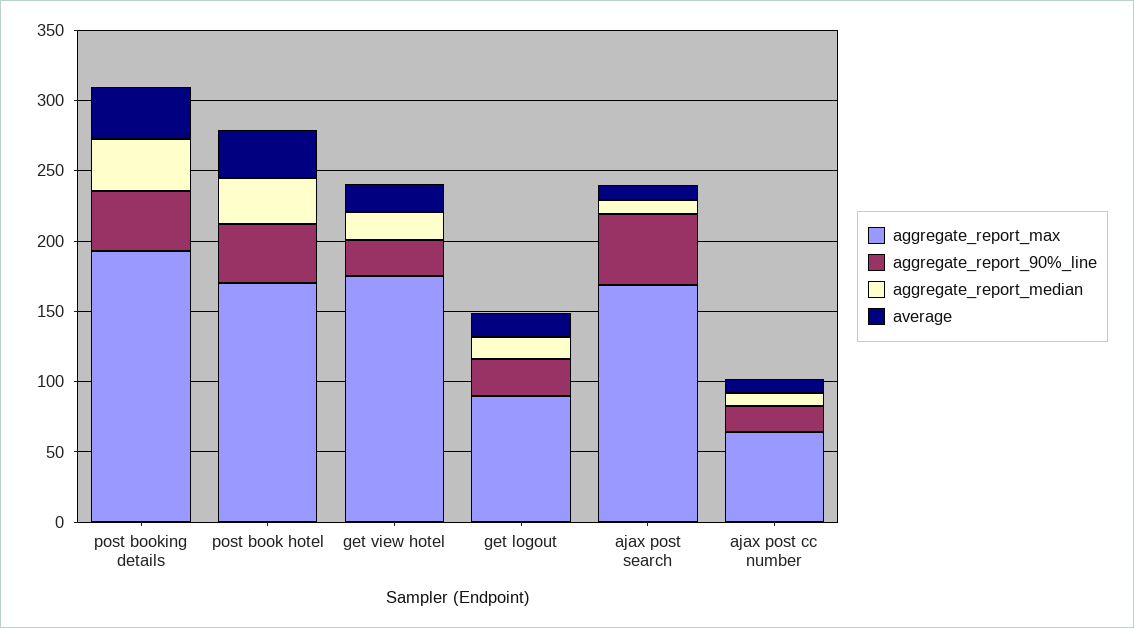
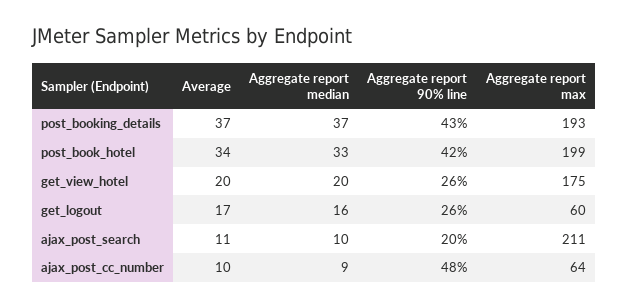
  {
    "aggregate_report_max": {
      "post booking details": 193,
-     "post book hotel": 170,
+     "post book hotel": 199,
      "get view hotel": 175,
-     "get logout": 90,
+     "get logout": 60,
-     "ajax post search": 170,
+     "ajax post search": 211,
      "ajax post cc number": 64
    },
    "aggregate_report_90%_line": {
      "post booking details": 43,
      "post book hotel": 42,
      "get view hotel": 26,
      "get logout": 26,
-     "ajax post search": 50,
+     "ajax post search": 20,
-     "ajax post cc number": 20
+     "ajax post cc number": 48
    },
    "aggregate_report_median": {
      "post booking details": 37,
      "post book hotel": 33,
      "get view hotel": 20,
      "get logout": 16,
      "ajax post search": 10,
      "ajax post cc number": 9
    },
    "average": {
      "post booking details": 37,
      "post book hotel": 34,
      "get view hotel": 20,
      "get logout": 17,
      "ajax post search": 11,
      "ajax post cc number": 10
    }
  }

